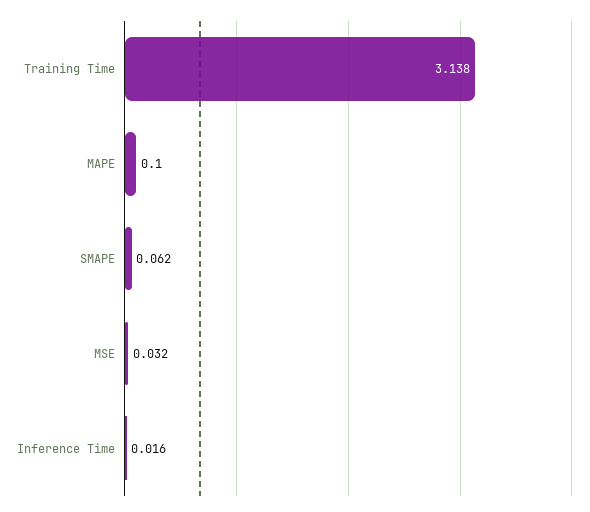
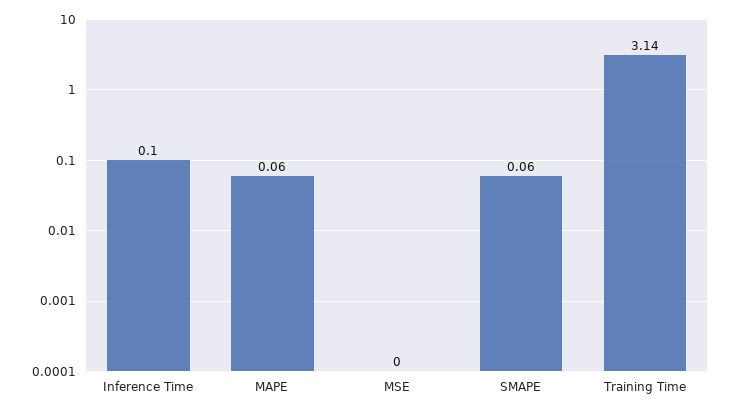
  {
    "Training Time": 3.138,
-   "MAPE": 0.1,
+   "MAPE": 0.06,
    "SMAPE": 0.062,
-   "MSE": 0.032,
+   "MSE": 0,
-   "Inference Time": 0.016
+   "Inference Time": 0.1
  }

